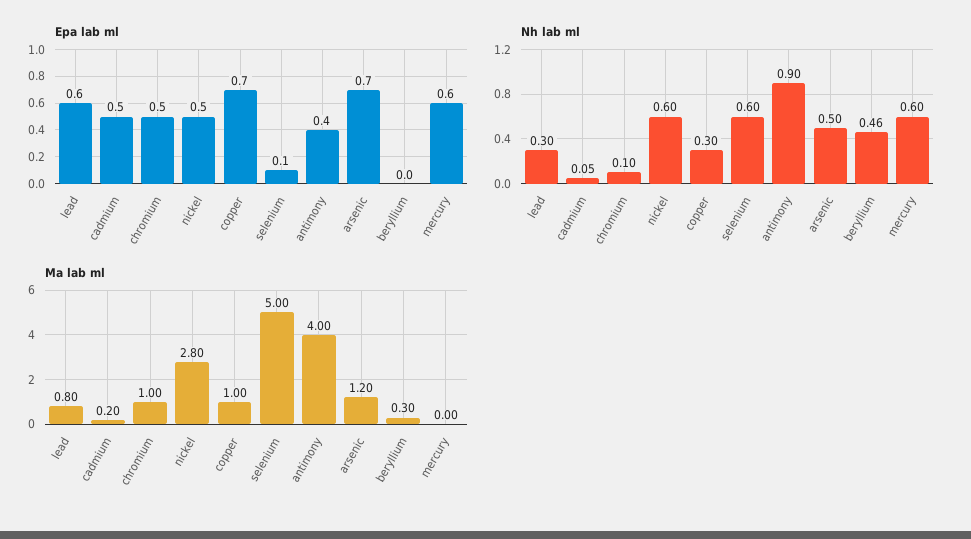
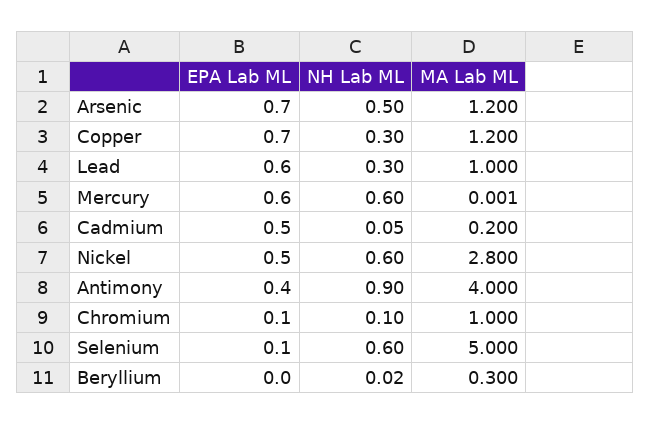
  {
    "Epa lab ml": {
      "lead": 0.6,
      "cadmium": 0.5,
-     "chromium": 0.5,
+     "chromium": 0.1,
      "nickel": 0.5,
      "copper": 0.7,
      "selenium": 0.1,
      "antimony": 0.4,
      "arsenic": 0.7,
      "beryllium": 0,
      "mercury": 0.6
    },
    "Nh lab ml": {
      "lead": 0.3,
      "cadmium": 0.05,
      "chromium": 0.1,
      "nickel": 0.6,
      "copper": 0.3,
      "selenium": 0.6,
      "antimony": 0.9,
      "arsenic": 0.5,
-     "beryllium": 0.46,
+     "beryllium": 0.02,
      "mercury": 0.6
    },
    "Ma lab ml": {
-     "lead": 0.8,
+     "lead": 1,
      "cadmium": 0.2,
      "chromium": 1,
      "nickel": 2.8,
-     "copper": 1,
+     "copper": 1.2,
      "selenium": 5,
      "antimony": 4,
      "arsenic": 1.2,
      "beryllium": 0.3,
      "mercury": 0.001
    }
  }

